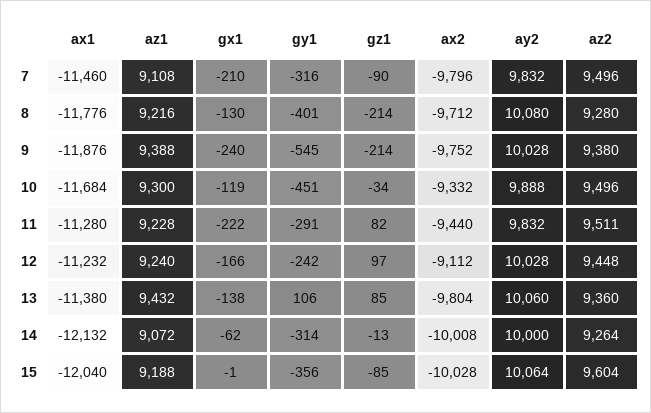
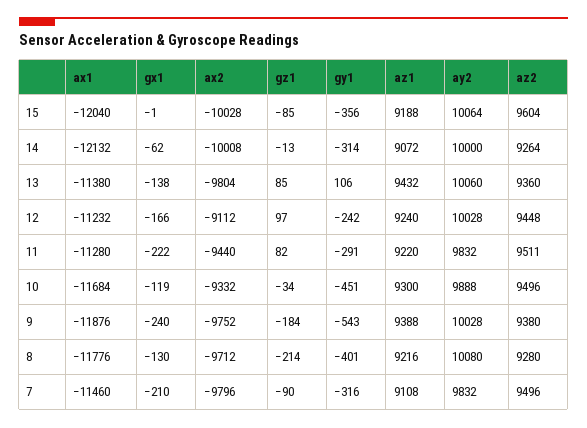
  {
    "ax1": {
      "7": -11460,
      "8": -11776,
      "9": -11876,
      "10": -11684,
      "11": -11280,
      "12": -11232,
      "13": -11380,
      "14": -12132,
      "15": -12040
    },
    "az1": {
      "7": 9108,
      "8": 9216,
      "9": 9388,
      "10": 9300,
-     "11": 9228,
+     "11": 9220,
      "12": 9240,
      "13": 9432,
      "14": 9072,
      "15": 9188
    },
    "gx1": {
      "7": -210,
      "8": -130,
      "9": -240,
      "10": -119,
      "11": -222,
      "12": -166,
      "13": -138,
      "14": -62,
      "15": -1
    },
    "gy1": {
      "7": -316,
      "8": -401,
-     "9": -545,
+     "9": -543,
      "10": -451,
      "11": -291,
      "12": -242,
      "13": 106,
      "14": -314,
      "15": -356
    },
    "gz1": {
      "7": -90,
      "8": -214,
-     "9": -214,
+     "9": -184,
      "10": -34,
      "11": 82,
      "12": 97,
      "13": 85,
      "14": -13,
      "15": -85
    },
    "ax2": {
      "7": -9796,
      "8": -9712,
      "9": -9752,
      "10": -9332,
      "11": -9440,
      "12": -9112,
      "13": -9804,
      "14": -10008,
      "15": -10028
    },
    "ay2": {
      "7": 9832,
      "8": 10080,
      "9": 10028,
      "10": 9888,
      "11": 9832,
      "12": 10028,
      "13": 10060,
      "14": 10000,
      "15": 10064
    },
    "az2": {
      "7": 9496,
      "8": 9280,
      "9": 9380,
      "10": 9496,
      "11": 9511,
      "12": 9448,
      "13": 9360,
      "14": 9264,
      "15": 9604
    }
  }

